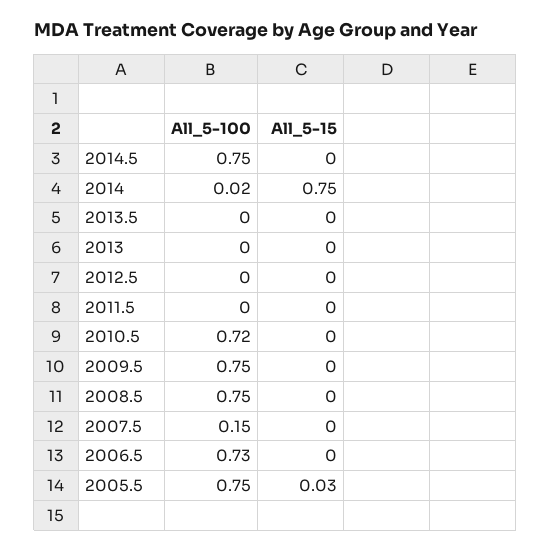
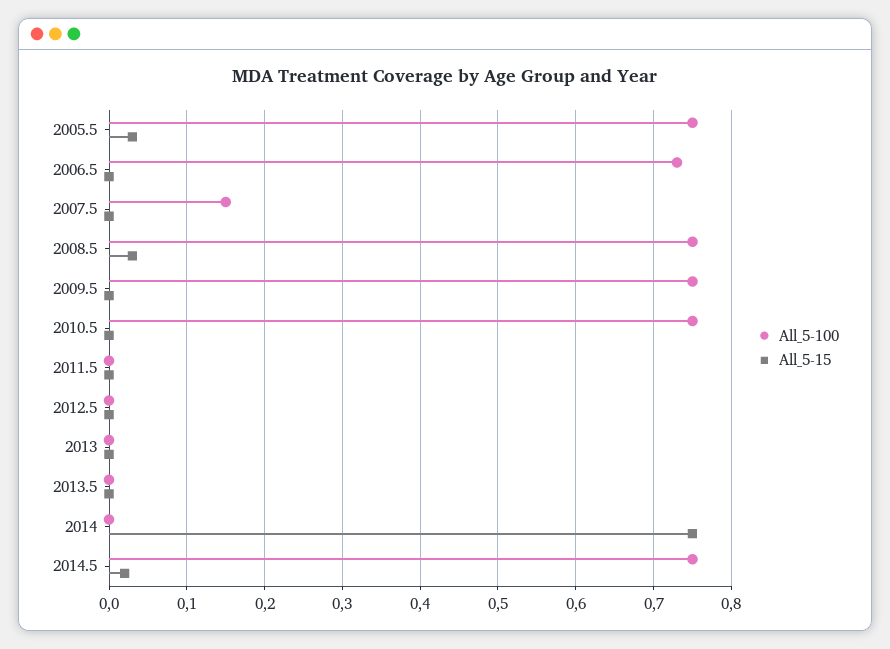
  {
    "All_5-100": {
      "2014.5": 0.75,
-     "2014": 0.02,
+     "2014": 0,
      "2013.5": 0,
      "2013": 0,
      "2012.5": 0,
      "2011.5": 0,
-     "2010.5": 0.72,
+     "2010.5": 0.75,
      "2009.5": 0.75,
      "2008.5": 0.75,
      "2007.5": 0.15,
      "2006.5": 0.73,
      "2005.5": 0.75
    },
    "All_5-15": {
-     "2014.5": 0,
+     "2014.5": 0.02,
      "2014": 0.75,
      "2013.5": 0,
      "2013": 0,
      "2012.5": 0,
      "2011.5": 0,
      "2010.5": 0,
      "2009.5": 0,
-     "2008.5": 0,
+     "2008.5": 0.03,
      "2007.5": 0,
      "2006.5": 0,
      "2005.5": 0.03
    }
  }

